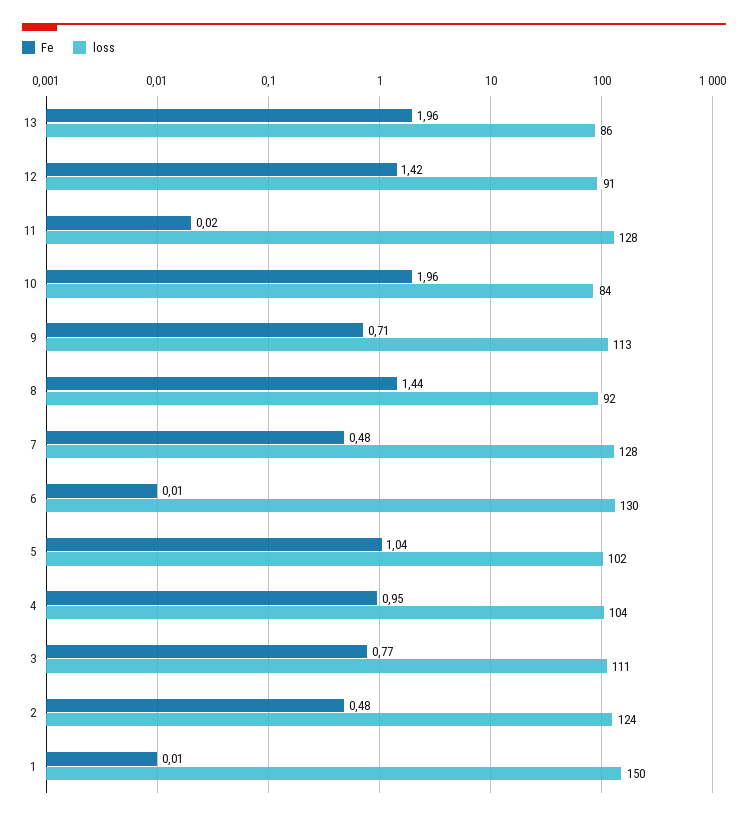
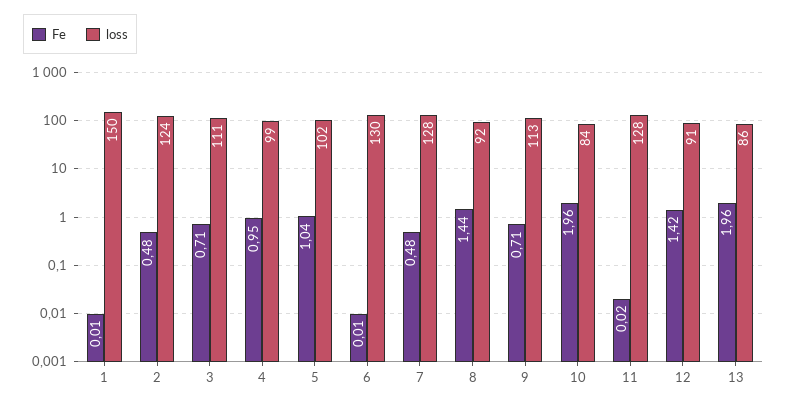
  {
    "Fe": {
      "13": 1.96,
      "12": 1.42,
      "11": 0.02,
      "10": 1.96,
      "9": 0.71,
      "8": 1.44,
      "7": 0.48,
      "6": 0.01,
      "5": 1.04,
      "4": 0.95,
-     "3": 0.77,
+     "3": 0.71,
      "2": 0.48,
      "1": 0.01
    },
    "loss": {
      "13": 86,
      "12": 91,
      "11": 128,
      "10": 84,
      "9": 113,
      "8": 92,
      "7": 128,
      "6": 130,
      "5": 102,
-     "4": 104,
+     "4": 99,
      "3": 111,
      "2": 124,
      "1": 150
    }
  }

